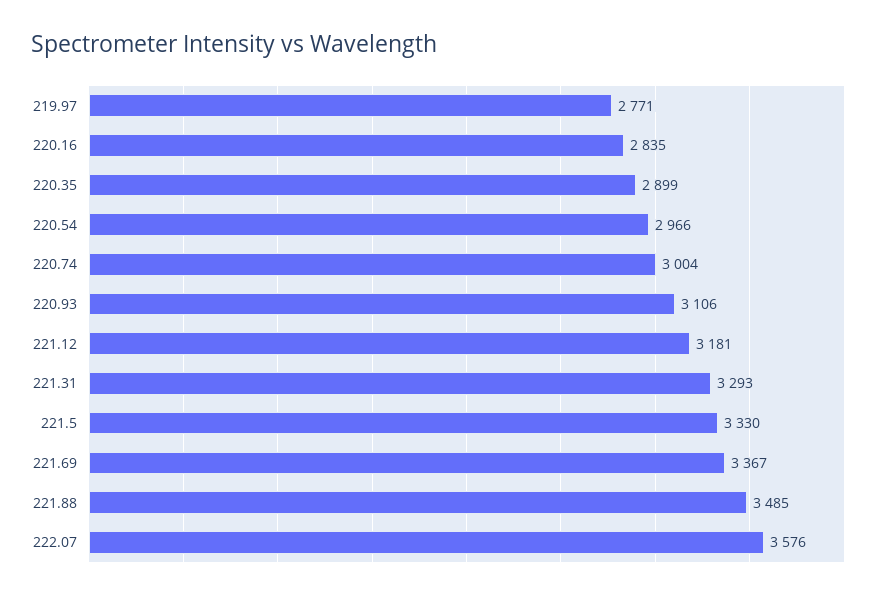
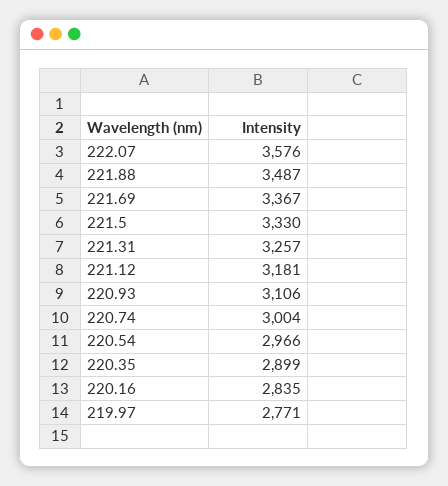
  {
    "219.97": 2771,
    "220.16": 2835,
    "220.35": 2899,
    "220.54": 2966,
    "220.74": 3004,
    "220.93": 3106,
    "221.12": 3181,
-   "221.31": 3293,
+   "221.31": 3257,
    "221.5": 3330,
    "221.69": 3367,
-   "221.88": 3485,
+   "221.88": 3487,
    "222.07": 3576
  }

